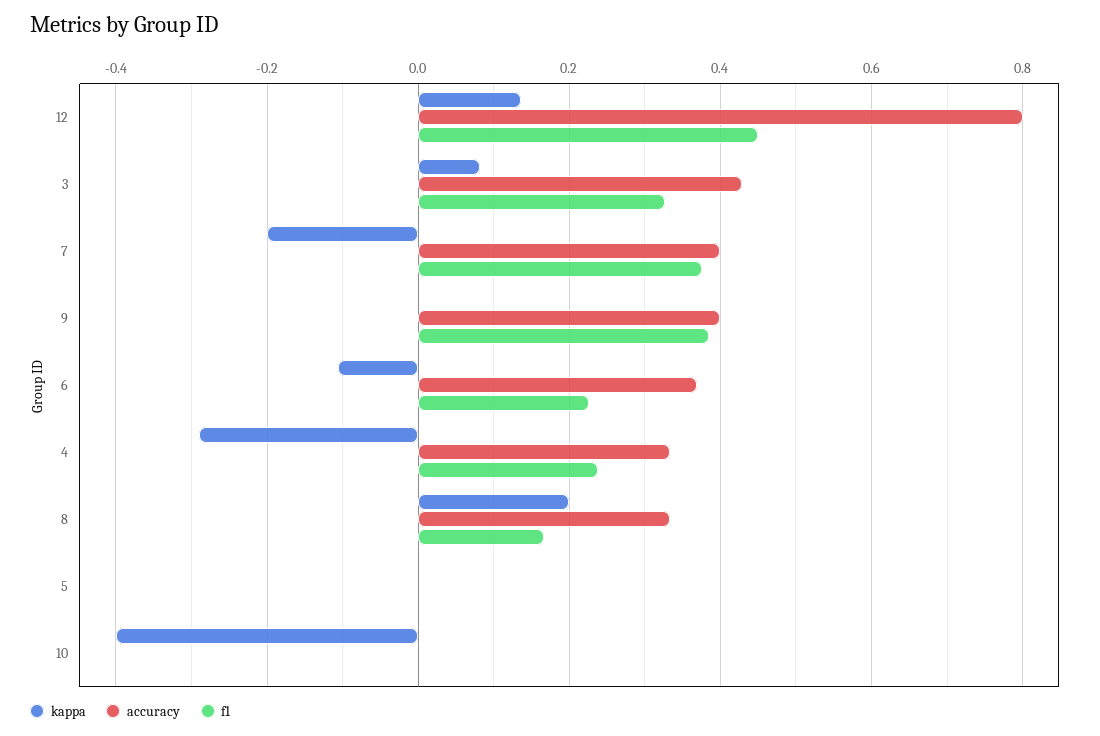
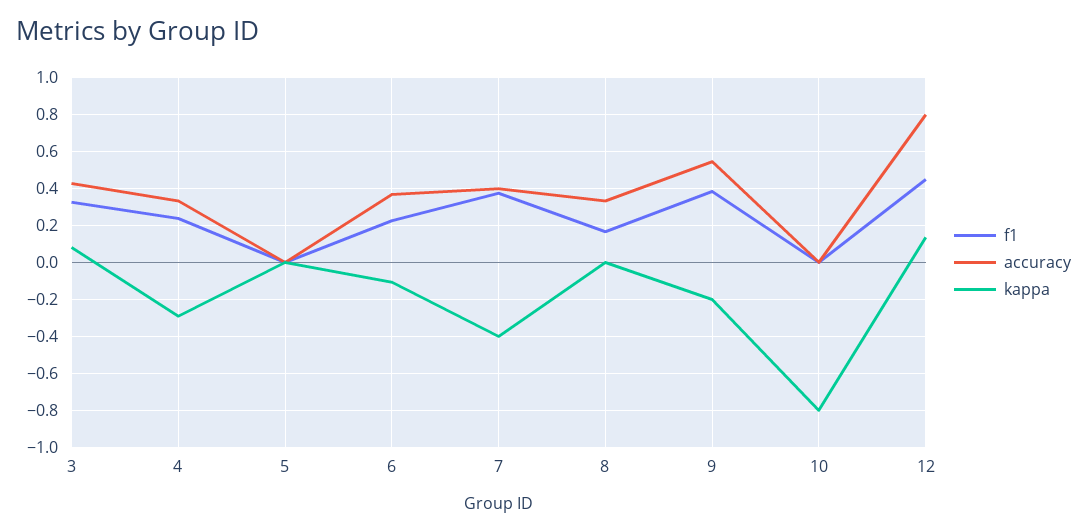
  {
    "kappa": {
      "12": 0.14,
      "3": 0.08,
-     "7": -0.2,
+     "7": -0.4,
-     "9": 0,
+     "9": -0.2,
      "6": -0.1,
      "4": -0.28,
-     "8": 0.2,
+     "8": 0,
      "5": 0,
-     "10": -0.4
+     "10": -0.8
    },
    "accuracy": {
      "12": 0.8,
      "3": 0.42,
      "7": 0.4,
-     "9": 0.4,
+     "9": 0.55,
      "6": 0.36,
      "4": 0.34,
      "8": 0.34,
      "5": 0,
      "10": 0
    },
    "f1": {
      "12": 0.46,
      "3": 0.32,
      "7": 0.38,
      "9": 0.38,
      "6": 0.22,
      "4": 0.24,
      "8": 0.16,
      "5": 0,
      "10": 0
    }
  }

